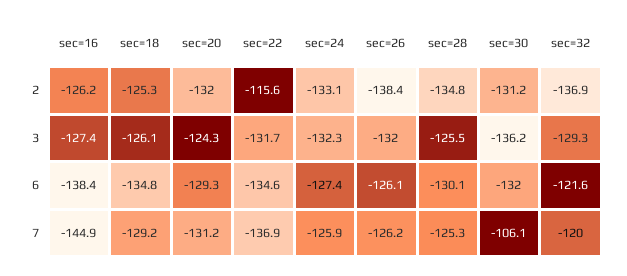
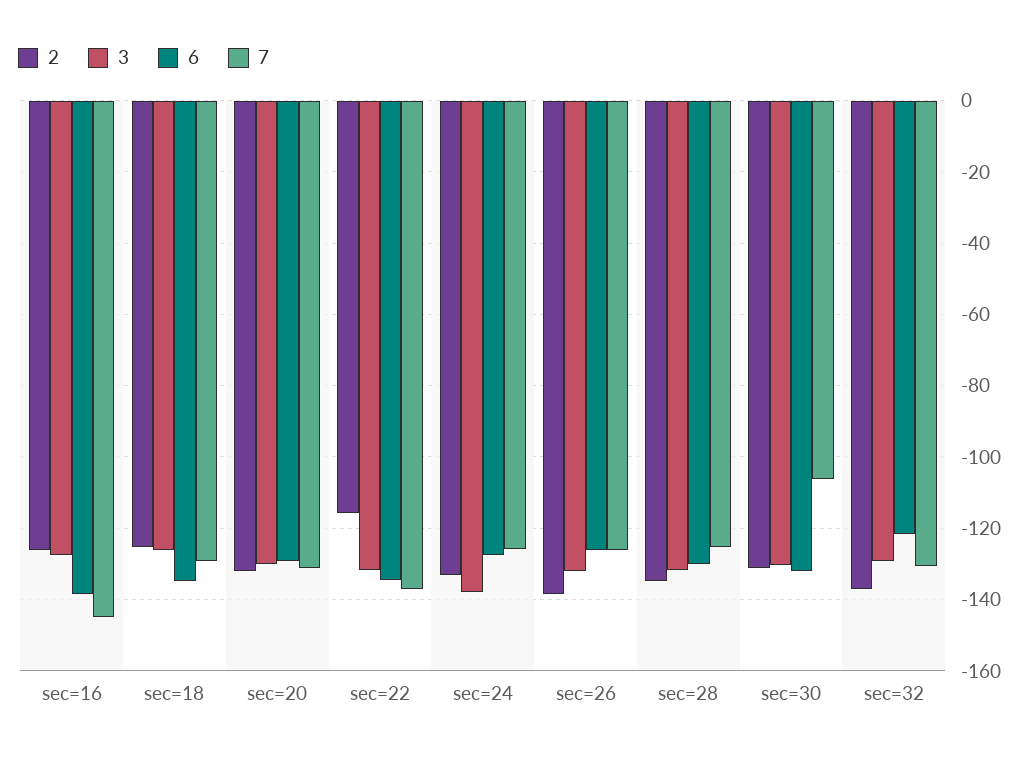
  {
    "2": {
      "sec=16": -126.2,
      "sec=18": -125.3,
      "sec=20": -132,
      "sec=22": -115.6,
      "sec=24": -133.1,
      "sec=26": -138.4,
      "sec=28": -134.8,
      "sec=30": -131.2,
      "sec=32": -136.9
    },
    "3": {
      "sec=16": -127.4,
      "sec=18": -126.1,
-     "sec=20": -124.3,
+     "sec=20": -130,
      "sec=22": -131.7,
-     "sec=24": -132.3,
+     "sec=24": -138,
      "sec=26": -132,
-     "sec=28": -125.5,
+     "sec=28": -132,
-     "sec=30": -136.2,
+     "sec=30": -130,
      "sec=32": -129.3
    },
    "6": {
      "sec=16": -138.4,
      "sec=18": -134.8,
      "sec=20": -129.3,
      "sec=22": -134.6,
      "sec=24": -127.4,
      "sec=26": -126.1,
      "sec=28": -130.1,
      "sec=30": -132,
      "sec=32": -121.6
    },
    "7": {
      "sec=16": -144.9,
      "sec=18": -129.2,
      "sec=20": -131.2,
      "sec=22": -136.9,
      "sec=24": -125.9,
      "sec=26": -126.2,
      "sec=28": -125.3,
      "sec=30": -106.1,
-     "sec=32": -120
+     "sec=32": -130
    }
  }

